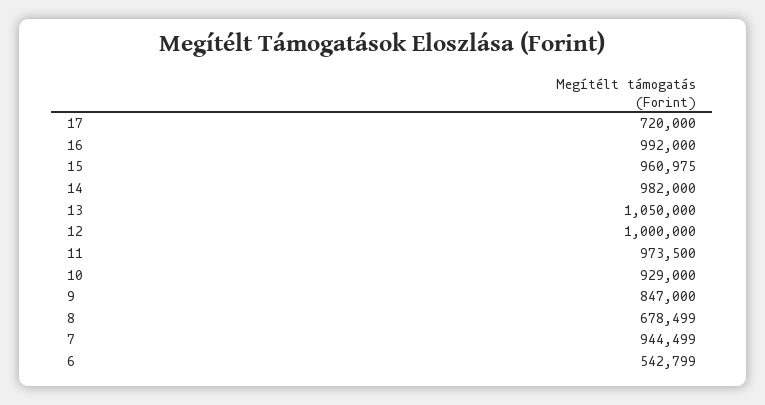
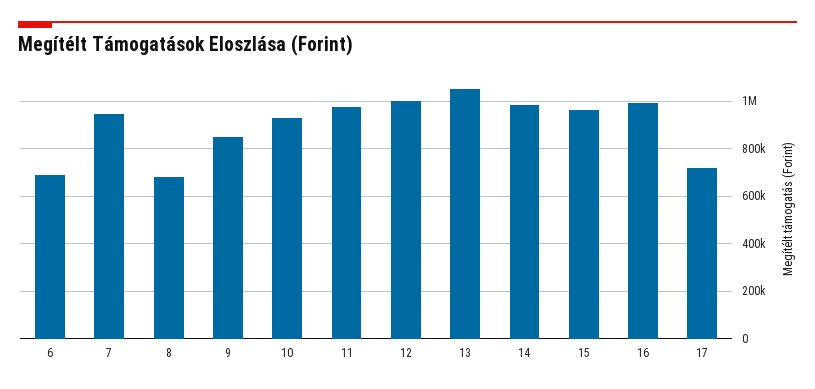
  {
    "17": 720000,
    "16": 992000,
    "15": 960975,
    "14": 982000,
    "13": 1050000,
    "12": 1000000,
    "11": 973500,
    "10": 929000,
    "9": 847000,
    "8": 678499,
    "7": 944499,
-   "6": 542799
+   "6": 700000
  }

